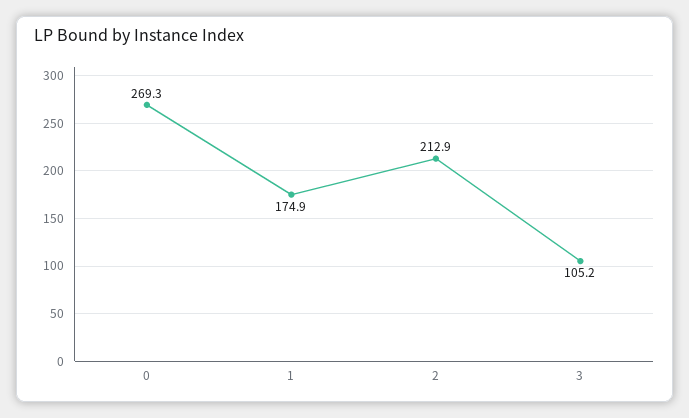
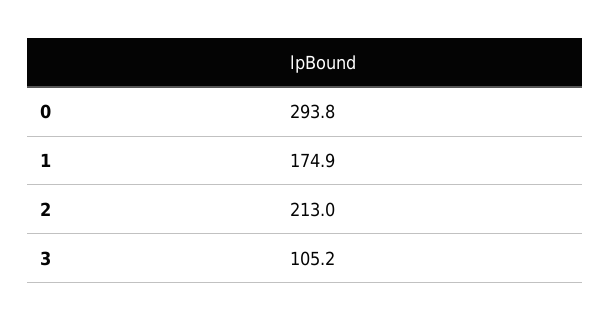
  {
-   "0": 269.3,
+   "0": 293.8,
    "1": 174.9,
-   "2": 212.9,
+   "2": 213,
    "3": 105.2
  }

